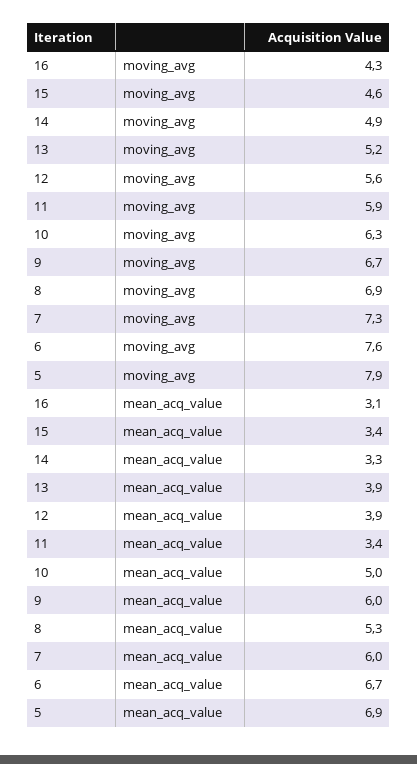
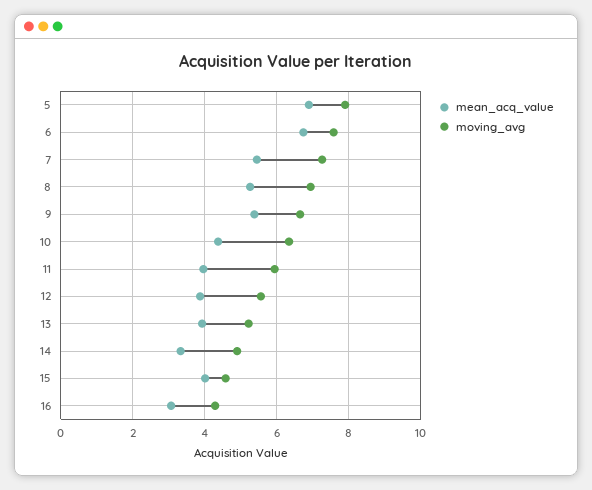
  {
    "moving_avg": {
      "16": 4.3,
      "15": 4.6,
      "14": 4.9,
      "13": 5.2,
      "12": 5.6,
      "11": 5.9,
      "10": 6.3,
      "9": 6.7,
      "8": 6.9,
      "7": 7.3,
      "6": 7.6,
      "5": 7.9
    },
    "mean_acq_value": {
      "16": 3.1,
-     "15": 3.4,
+     "15": 4,
      "14": 3.3,
      "13": 3.9,
      "12": 3.9,
-     "11": 3.4,
+     "11": 4,
-     "10": 5,
+     "10": 4.4,
-     "9": 6,
+     "9": 5.4,
      "8": 5.3,
-     "7": 6,
+     "7": 5.4,
      "6": 6.7,
      "5": 6.9
    }
  }

